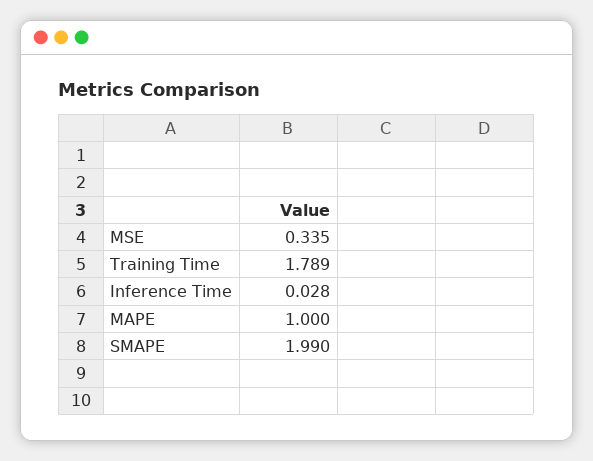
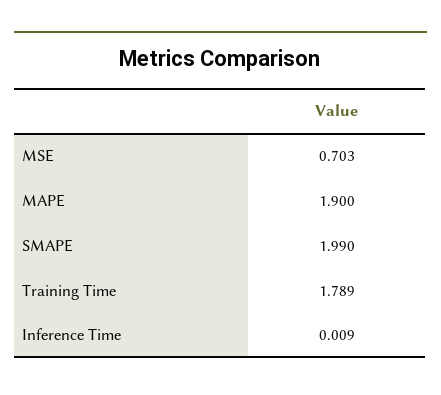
  {
-   "MSE": 0.335,
+   "MSE": 0.703,
    "Training Time": 1.789,
-   "Inference Time": 0.028,
+   "Inference Time": 0.009,
-   "MAPE": 1,
+   "MAPE": 1.9,
    "SMAPE": 1.99
  }

